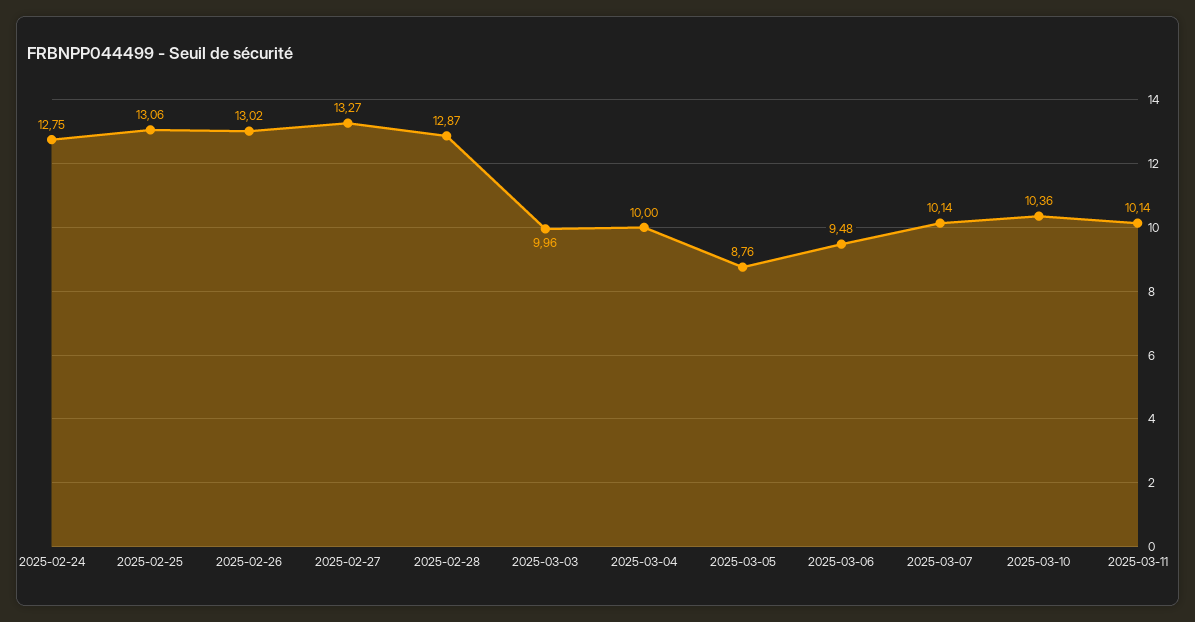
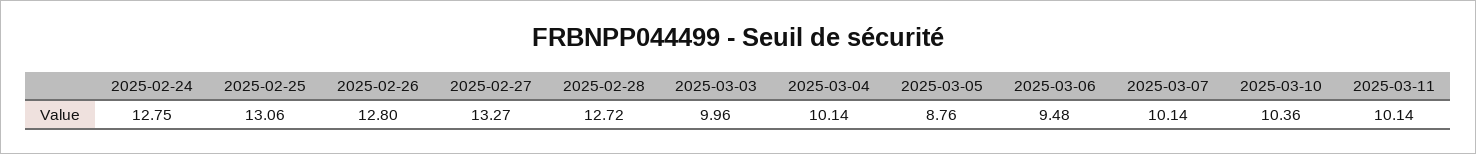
  {
    "2025-02-24": 12.75,
    "2025-02-25": 13.06,
-   "2025-02-26": 13.02,
+   "2025-02-26": 12.8,
    "2025-02-27": 13.27,
-   "2025-02-28": 12.87,
+   "2025-02-28": 12.72,
    "2025-03-03": 9.96,
-   "2025-03-04": 10,
+   "2025-03-04": 10.14,
    "2025-03-05": 8.76,
    "2025-03-06": 9.48,
    "2025-03-07": 10.14,
    "2025-03-10": 10.36,
    "2025-03-11": 10.14
  }

